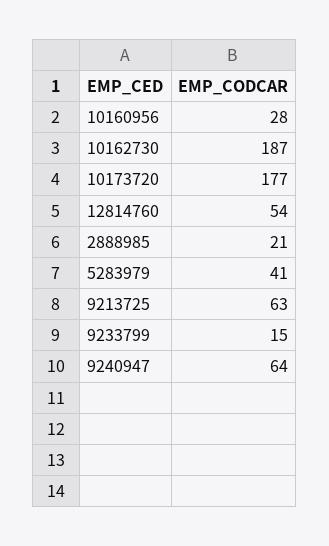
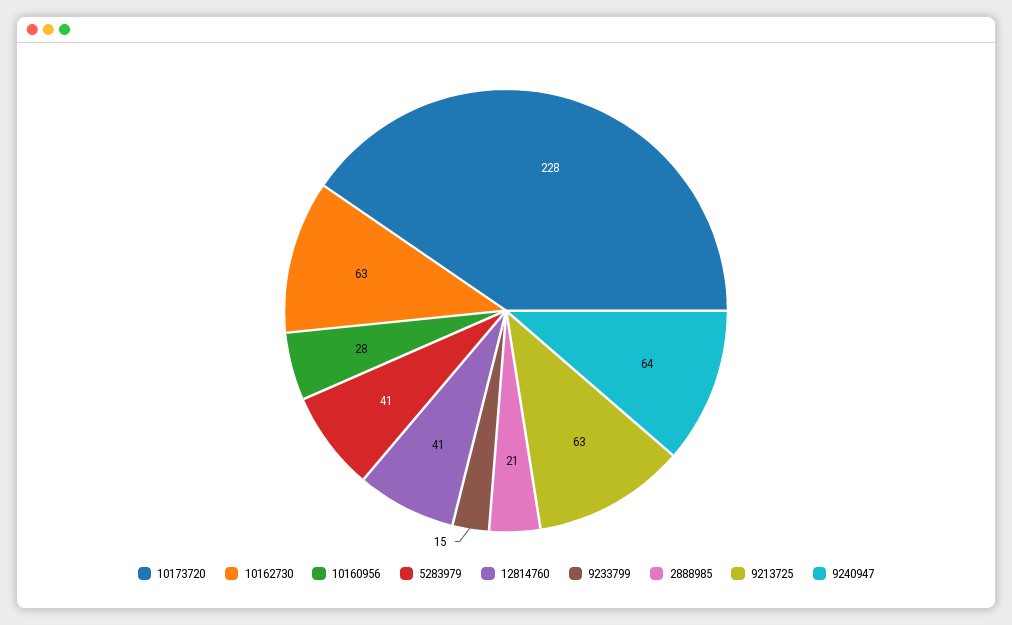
  {
    "10160956": 28,
-   "10162730": 187,
+   "10162730": 63,
-   "10173720": 177,
+   "10173720": 228,
-   "12814760": 54,
+   "12814760": 41,
    "2888985": 21,
    "5283979": 41,
    "9213725": 63,
    "9233799": 15,
    "9240947": 64
  }

